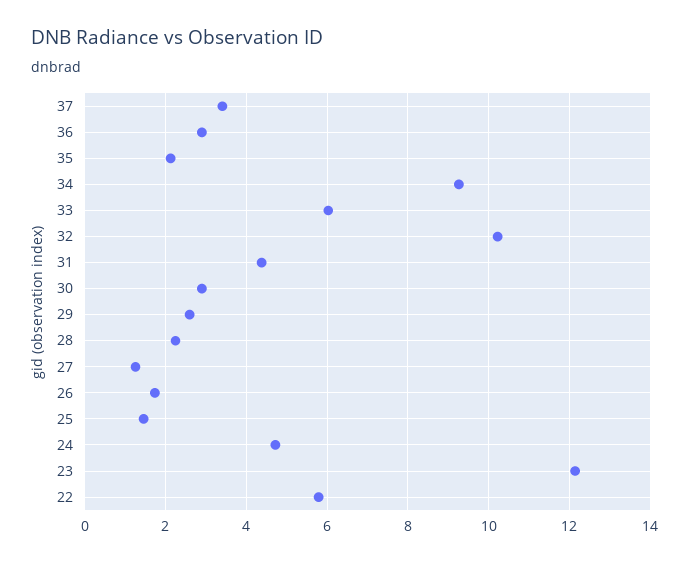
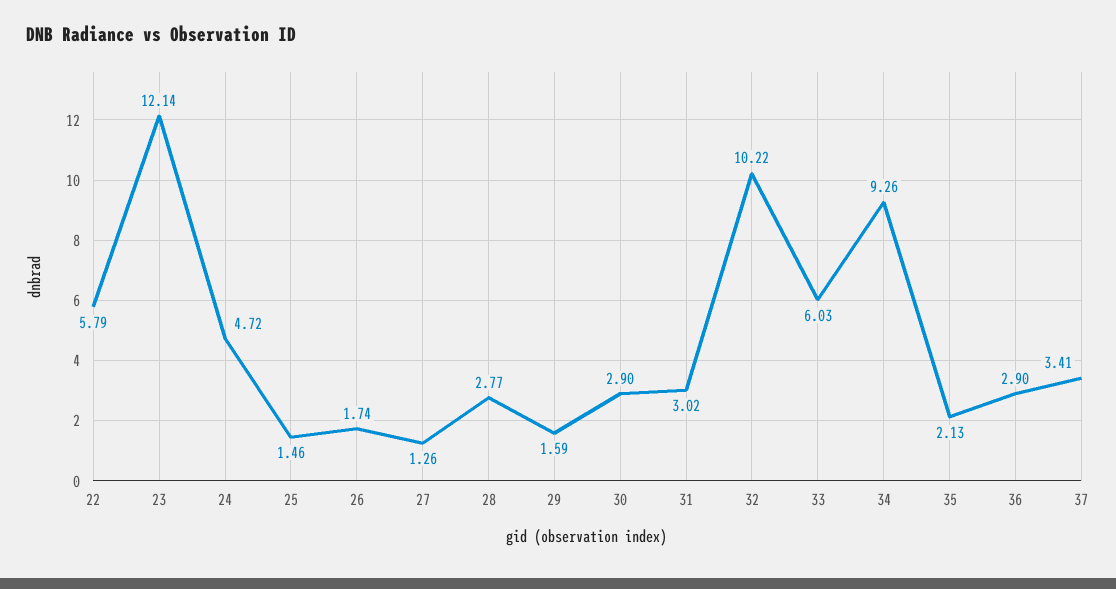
  {
    "37": 3.41,
    "36": 2.9,
    "35": 2.13,
    "34": 9.26,
    "33": 6.03,
    "32": 10.22,
-   "31": 4.4,
+   "31": 3.02,
    "30": 2.9,
-   "29": 2.6,
+   "29": 1.59,
-   "28": 2.2,
+   "28": 2.77,
    "27": 1.26,
    "26": 1.74,
    "25": 1.46,
    "24": 4.72,
    "23": 12.14,
    "22": 5.79
  }

